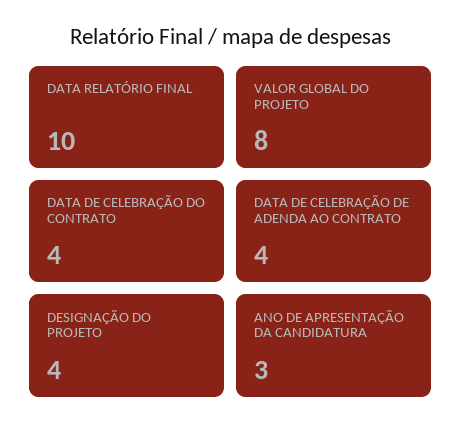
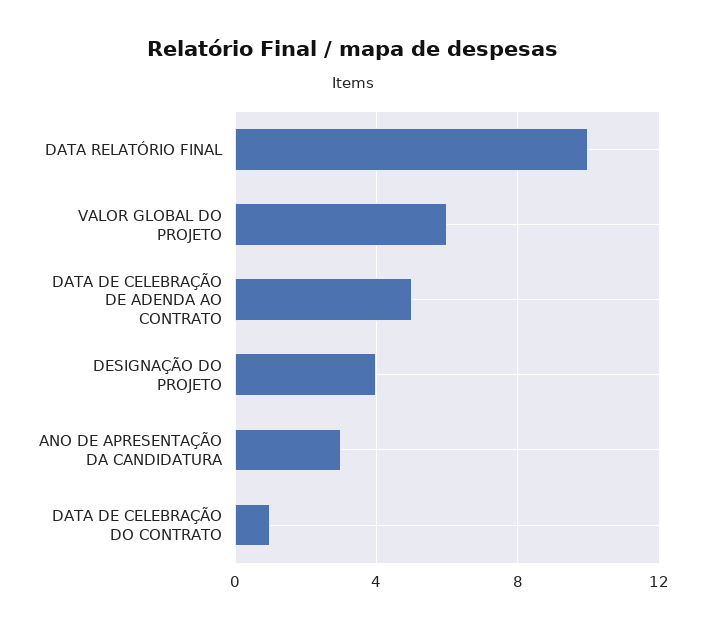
  {
    "DATA RELATÓRIO FINAL": 10,
-   "VALOR GLOBAL DO PROJETO": 8,
+   "VALOR GLOBAL DO PROJETO": 6,
-   "DATA DE CELEBRAÇÃO DO CONTRATO": 4,
+   "DATA DE CELEBRAÇÃO DO CONTRATO": 1,
-   "DATA DE CELEBRAÇÃO DE ADENDA AO CONTRATO": 4,
+   "DATA DE CELEBRAÇÃO DE ADENDA AO CONTRATO": 5,
    "DESIGNAÇÃO DO PROJETO": 4,
    "ANO DE APRESENTAÇÃO DA CANDIDATURA": 3
  }

